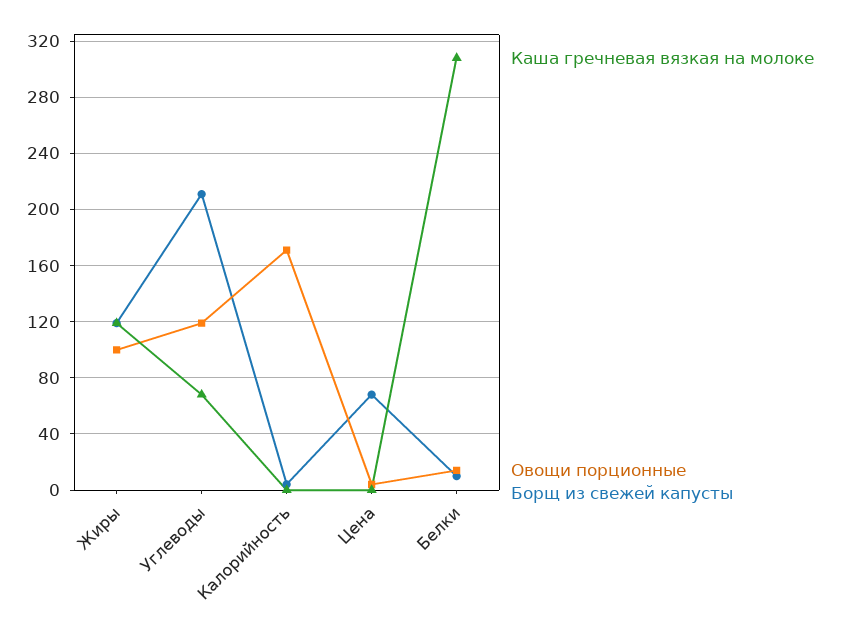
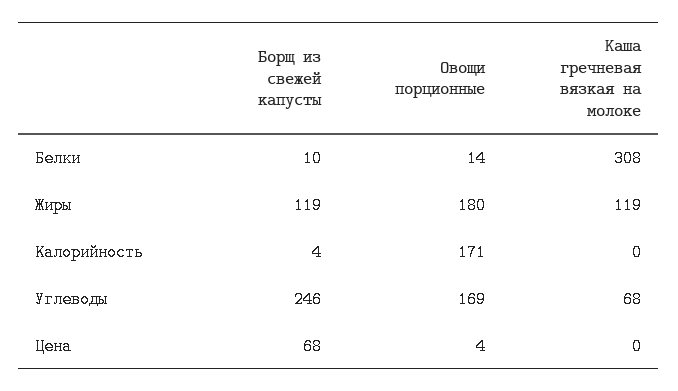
  {
    "Каша гречневая вязкая на молоке": {
      "Жиры": 119,
      "Углеводы": 68,
      "Калорийность": 0,
      "Цена": 0,
      "Белки": 308
    },
    "Овощи порционные": {
-     "Жиры": 100,
+     "Жиры": 180,
-     "Углеводы": 120,
+     "Углеводы": 169,
      "Калорийность": 171,
      "Цена": 4,
      "Белки": 14
    },
    "Борщ из свежей капусты": {
      "Жиры": 119,
-     "Углеводы": 210,
+     "Углеводы": 246,
      "Калорийность": 4,
      "Цена": 68,
      "Белки": 10
    }
  }

